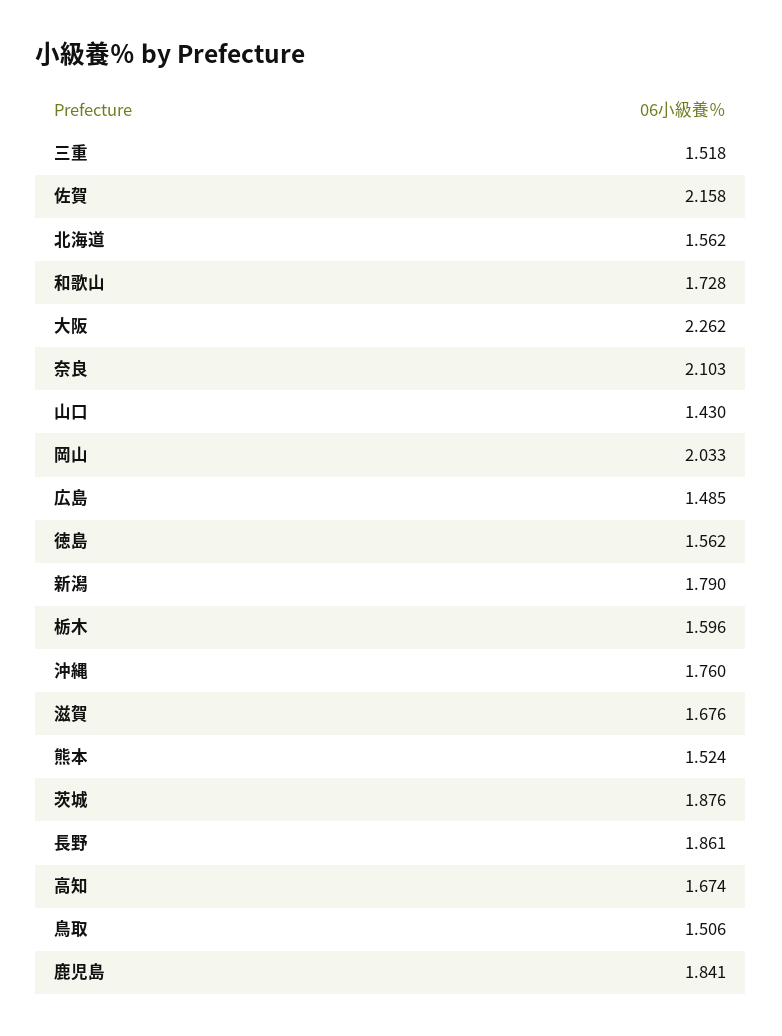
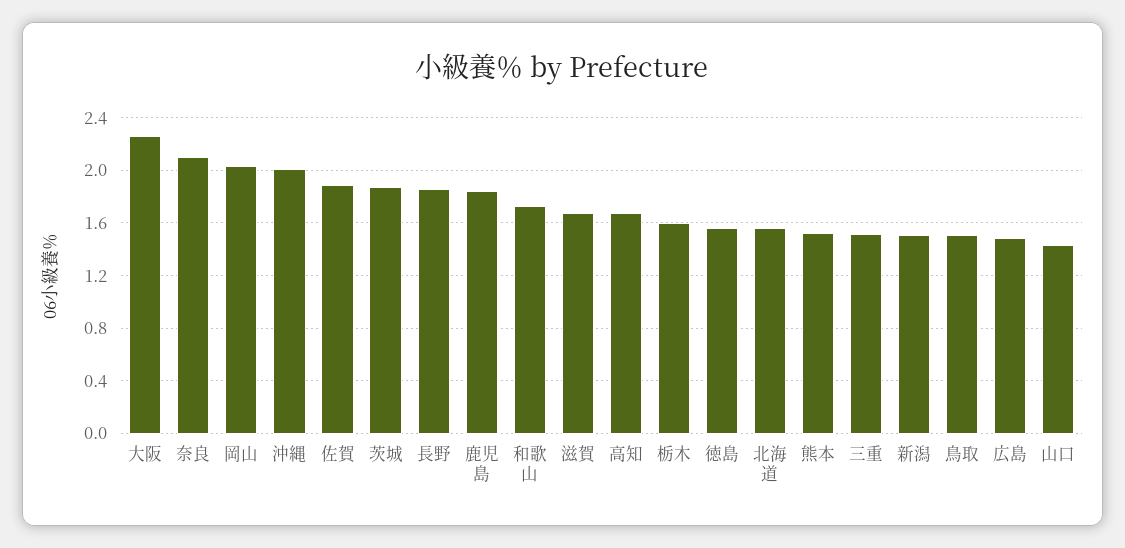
  {
    "三重": 1.518,
-   "佐賀": 2.158,
+   "佐賀": 1.9,
    "北海道": 1.562,
    "和歌山": 1.728,
    "大阪": 2.262,
    "奈良": 2.103,
    "山口": 1.43,
    "岡山": 2.033,
    "広島": 1.485,
    "徳島": 1.562,
-   "新潟": 1.79,
+   "新潟": 1.5,
    "栃木": 1.596,
-   "沖縄": 1.76,
+   "沖縄": 2,
    "滋賀": 1.676,
    "熊本": 1.524,
    "茨城": 1.876,
    "長野": 1.861,
    "高知": 1.674,
    "鳥取": 1.506,
    "鹿児島": 1.841
  }

